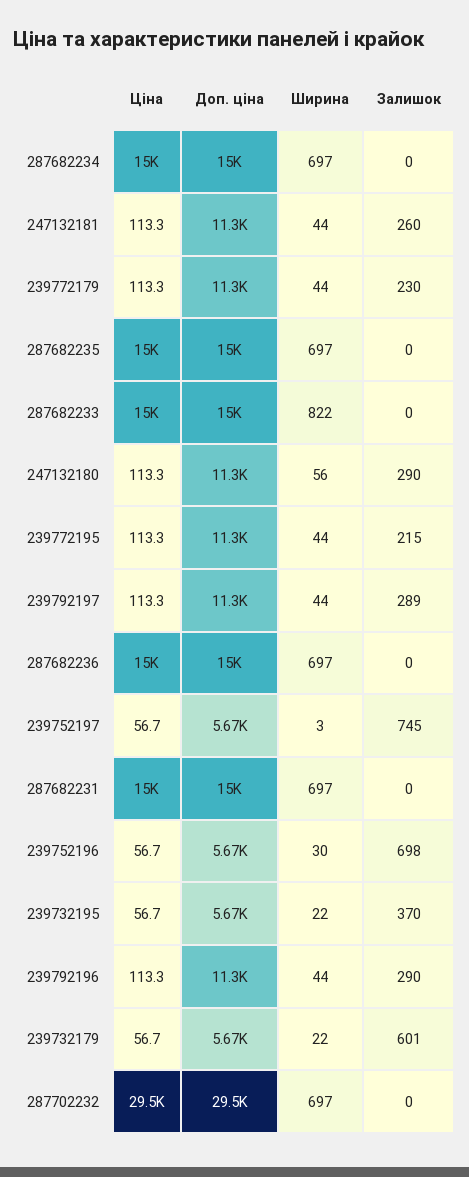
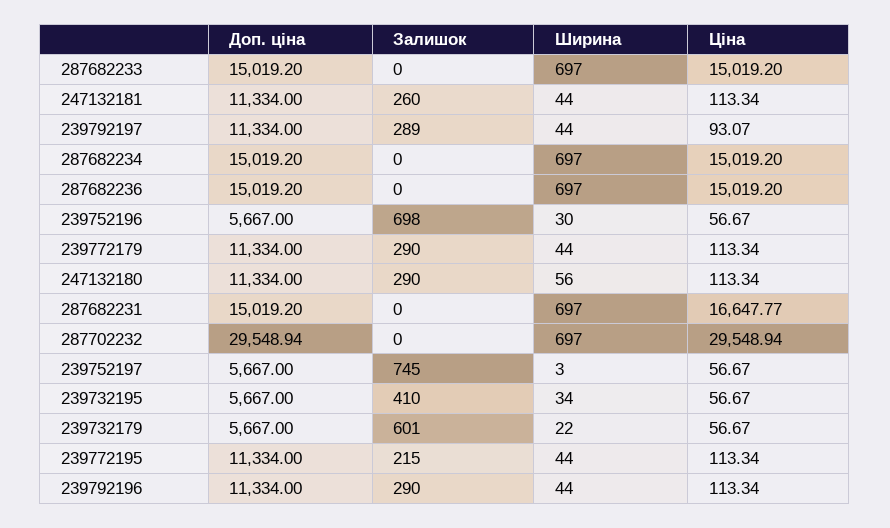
  {
    "Ціна": {
      "287682234": 15019.2,
      "247132181": 113.34,
      "239772179": 113.34,
-     "287682235": 15000,
      "287682233": 15019.2,
      "247132180": 113.34,
      "239772195": 113.34,
-     "239792197": 113.3,
+     "239792197": 93.07,
      "287682236": 15019.2,
      "239752197": 56.67,
-     "287682231": 15000,
+     "287682231": 16647.77,
      "239752196": 56.67,
      "239732195": 56.67,
      "239792196": 113.34,
      "239732179": 56.67,
      "287702232": 29548.94
    },
    "Доп. ціна": {
      "287682234": 15019.2,
      "247132181": 11334,
      "239772179": 11334,
-     "287682235": 15000,
      "287682233": 15019.2,
      "247132180": 11334,
      "239772195": 11334,
      "239792197": 11334,
      "287682236": 15019.2,
      "239752197": 5667,
      "287682231": 15019.2,
      "239752196": 5667,
      "239732195": 5667,
      "239792196": 11334,
      "239732179": 5667,
      "287702232": 29548.94
    },
    "Ширина": {
      "287682234": 697,
      "247132181": 44,
      "239772179": 44,
-     "287682235": 697,
-     "287682233": 822,
+     "287682233": 697,
      "247132180": 56,
      "239772195": 44,
      "239792197": 44,
      "287682236": 697,
      "239752197": 3,
      "287682231": 697,
      "239752196": 30,
-     "239732195": 22,
+     "239732195": 34,
      "239792196": 44,
      "239732179": 22,
      "287702232": 697
    },
    "Залишок": {
      "287682234": 0,
      "247132181": 260,
-     "239772179": 230,
+     "239772179": 290,
-     "287682235": 0,
      "287682233": 0,
      "247132180": 290,
      "239772195": 215,
      "239792197": 289,
      "287682236": 0,
      "239752197": 745,
      "287682231": 0,
      "239752196": 698,
-     "239732195": 370,
+     "239732195": 410,
      "239792196": 290,
      "239732179": 601,
      "287702232": 0
    }
  }

